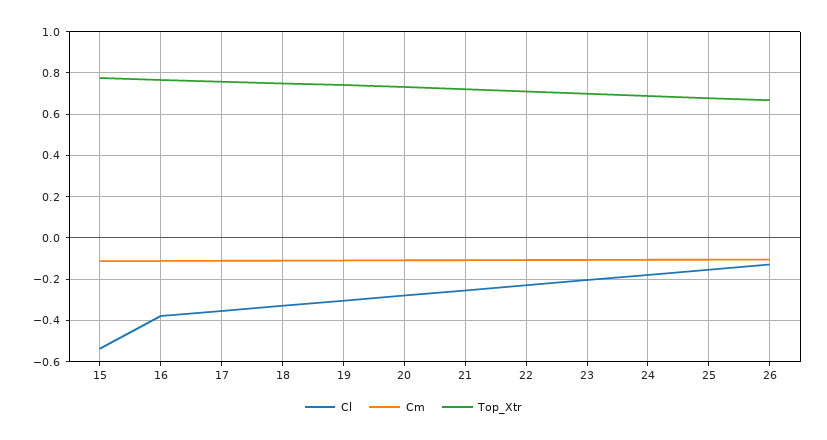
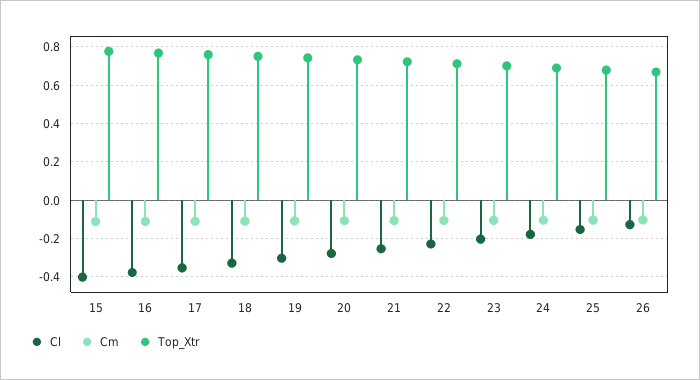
  {
    "Cl": {
-     "15": -0.55,
+     "15": -0.4,
      "16": -0.4,
      "17": -0.35,
      "18": -0.35,
      "19": -0.3,
      "20": -0.3,
      "21": -0.25,
      "22": -0.25,
      "23": -0.2,
      "24": -0.2,
      "25": -0.15,
      "26": -0.15
    },
    "Cm": {
      "15": -0.1,
      "16": -0.1,
      "17": -0.1,
      "18": -0.1,
      "19": -0.1,
      "20": -0.1,
      "21": -0.1,
      "22": -0.1,
      "23": -0.1,
      "24": -0.1,
      "25": -0.1,
      "26": -0.1
    },
    "Top_Xtr": {
      "15": 0.8,
      "16": 0.75,
      "17": 0.75,
      "18": 0.75,
      "19": 0.75,
      "20": 0.75,
      "21": 0.7,
      "22": 0.7,
      "23": 0.7,
      "24": 0.7,
      "25": 0.7,
      "26": 0.65
    }
  }

